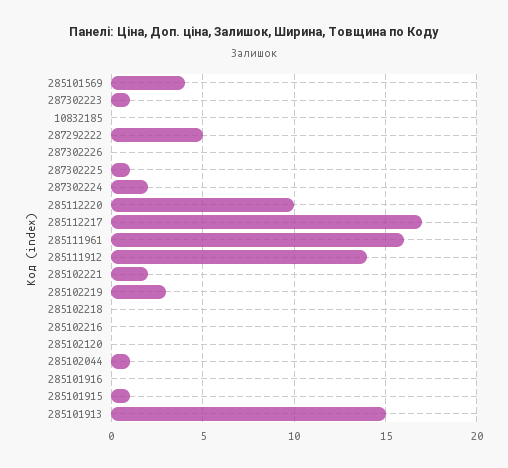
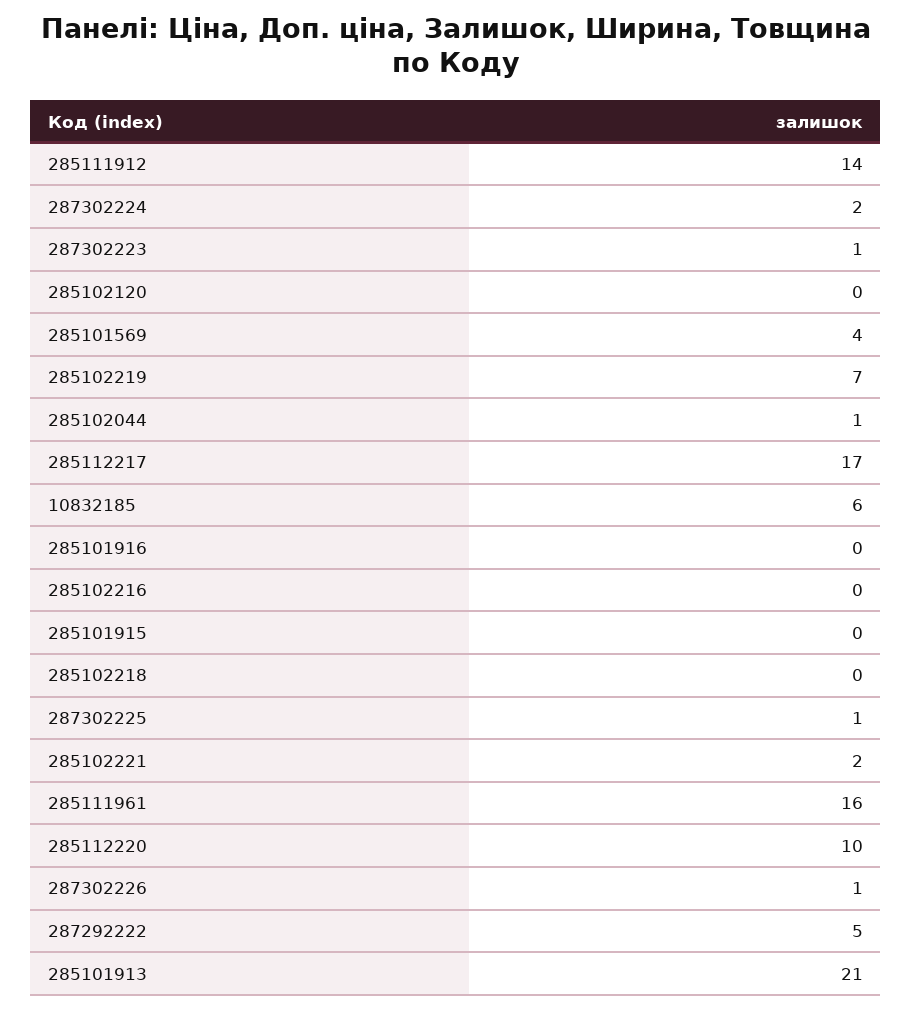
  {
    "285101569": 4,
    "287302223": 1,
-   "10832185": 0,
+   "10832185": 6,
    "287292222": 5,
-   "287302226": 0,
+   "287302226": 1,
    "287302225": 1,
    "287302224": 2,
    "285112220": 10,
    "285112217": 17,
    "285111961": 16,
    "285111912": 14,
    "285102221": 2,
-   "285102219": 3,
+   "285102219": 7,
    "285102218": 0,
    "285102216": 0,
    "285102120": 0,
    "285102044": 1,
    "285101916": 0,
-   "285101915": 1,
+   "285101915": 0,
-   "285101913": 15
+   "285101913": 21
  }

